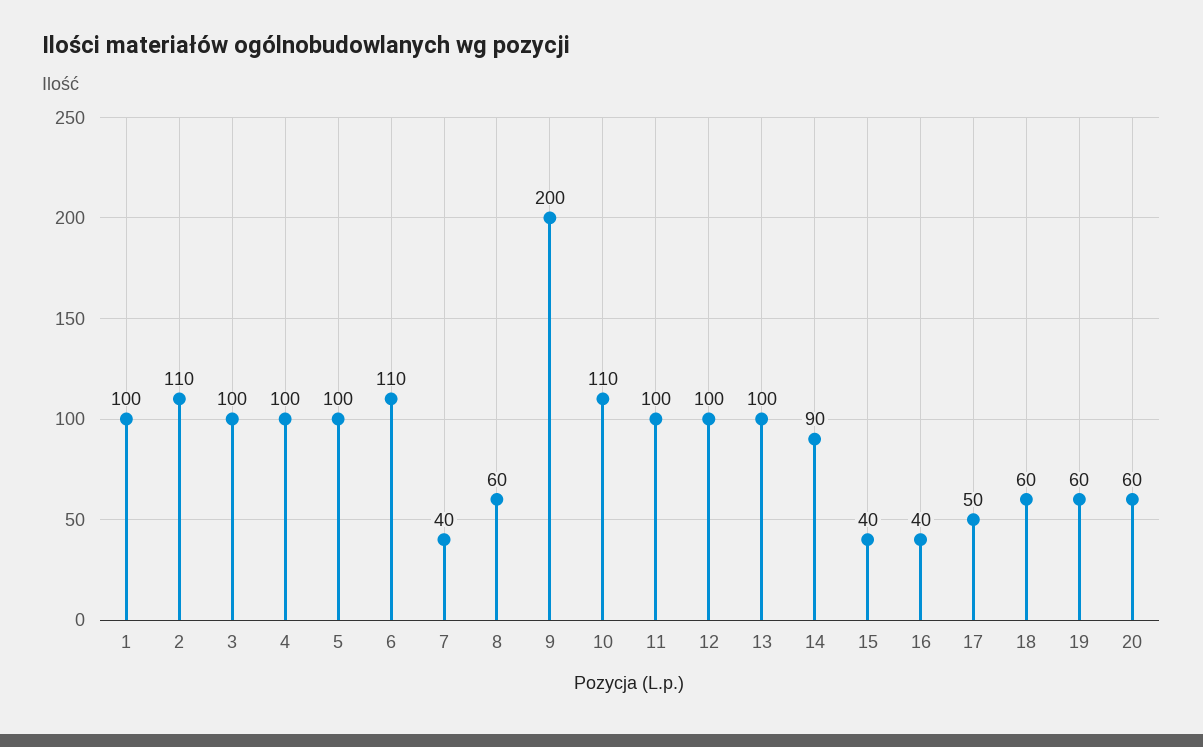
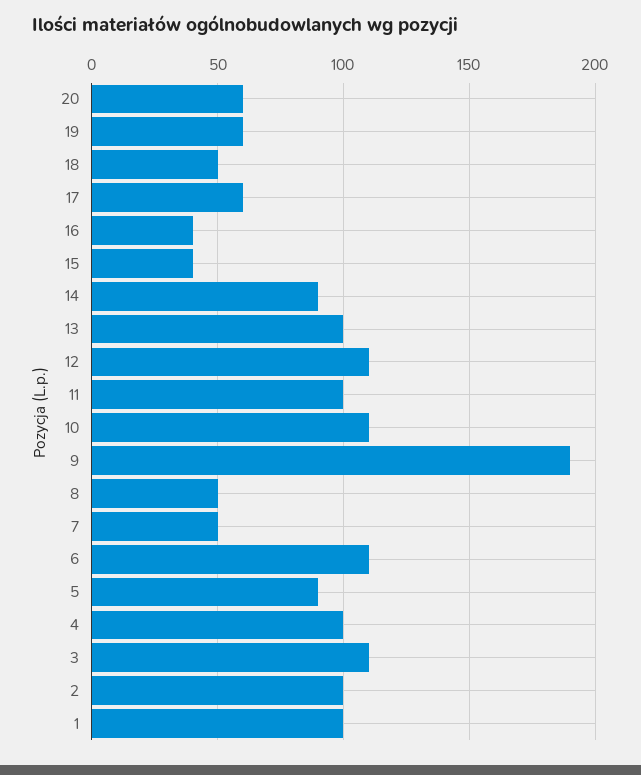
  {
    "1": 100,
-   "2": 110,
+   "2": 100,
-   "3": 100,
+   "3": 110,
    "4": 100,
-   "5": 100,
+   "5": 90,
    "6": 110,
-   "7": 40,
+   "7": 50,
-   "8": 60,
+   "8": 50,
-   "9": 200,
+   "9": 190,
    "10": 110,
    "11": 100,
-   "12": 100,
+   "12": 110,
    "13": 100,
    "14": 90,
    "15": 40,
    "16": 40,
-   "17": 50,
+   "17": 60,
-   "18": 60,
+   "18": 50,
    "19": 60,
    "20": 60
  }

